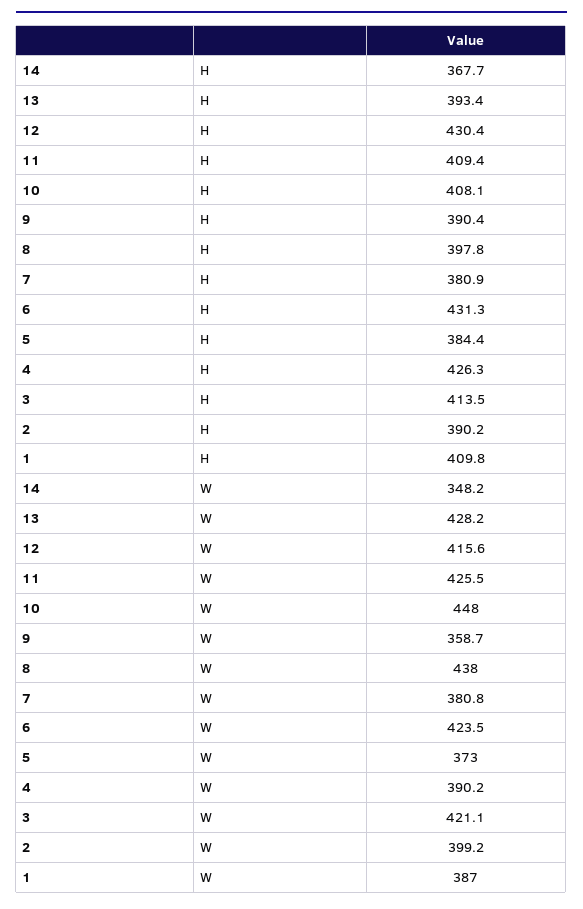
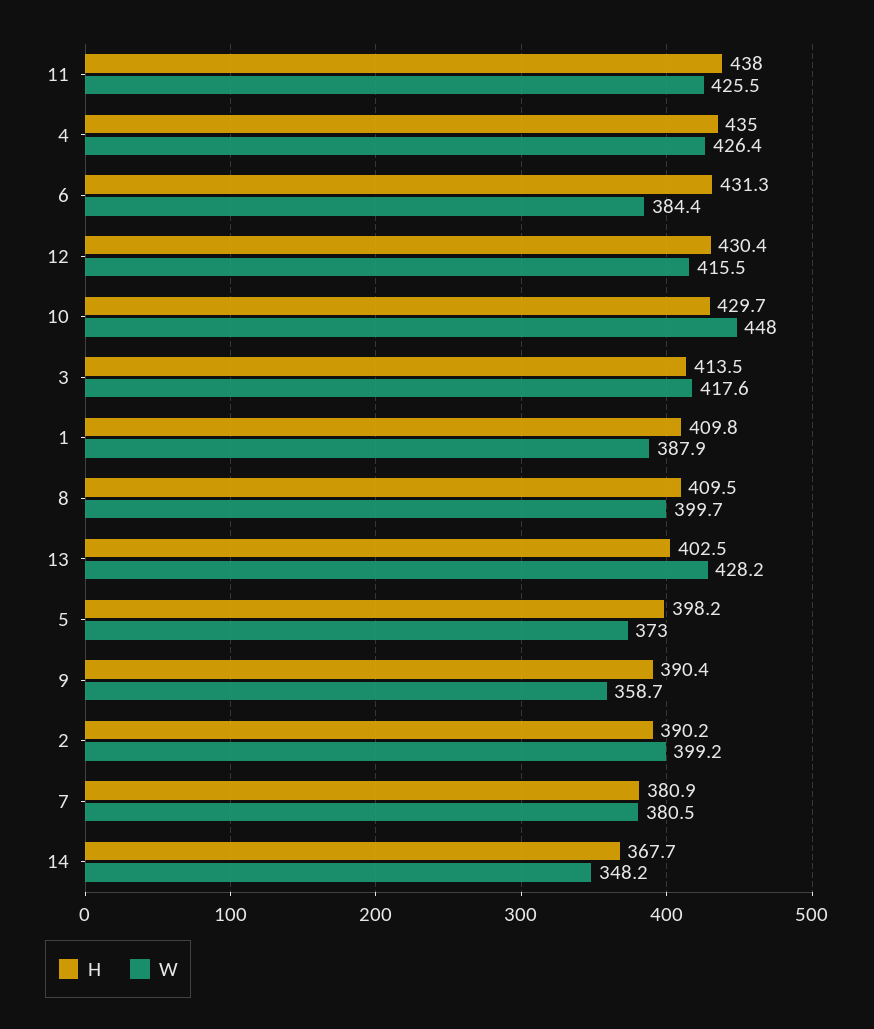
  {
    "H": {
      "14": 367.7,
-     "13": 393.4,
+     "13": 402.5,
      "12": 430.4,
-     "11": 409.4,
+     "11": 438,
-     "10": 408.1,
+     "10": 429.7,
      "9": 390.4,
-     "8": 397.8,
+     "8": 409.5,
      "7": 380.9,
      "6": 431.3,
-     "5": 384.4,
+     "5": 398.2,
-     "4": 426.3,
+     "4": 435,
      "3": 413.5,
      "2": 390.2,
      "1": 409.8
    },
    "W": {
      "14": 348.2,
      "13": 428.2,
-     "12": 415.6,
+     "12": 415.5,
      "11": 425.5,
      "10": 448,
      "9": 358.7,
-     "8": 438,
+     "8": 399.7,
-     "7": 380.8,
+     "7": 380.5,
-     "6": 423.5,
+     "6": 384.4,
      "5": 373,
-     "4": 390.2,
+     "4": 426.4,
-     "3": 421.1,
+     "3": 417.6,
      "2": 399.2,
-     "1": 387
+     "1": 387.9
    }
  }

